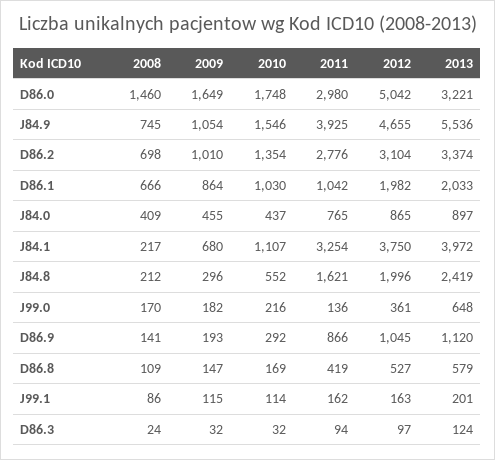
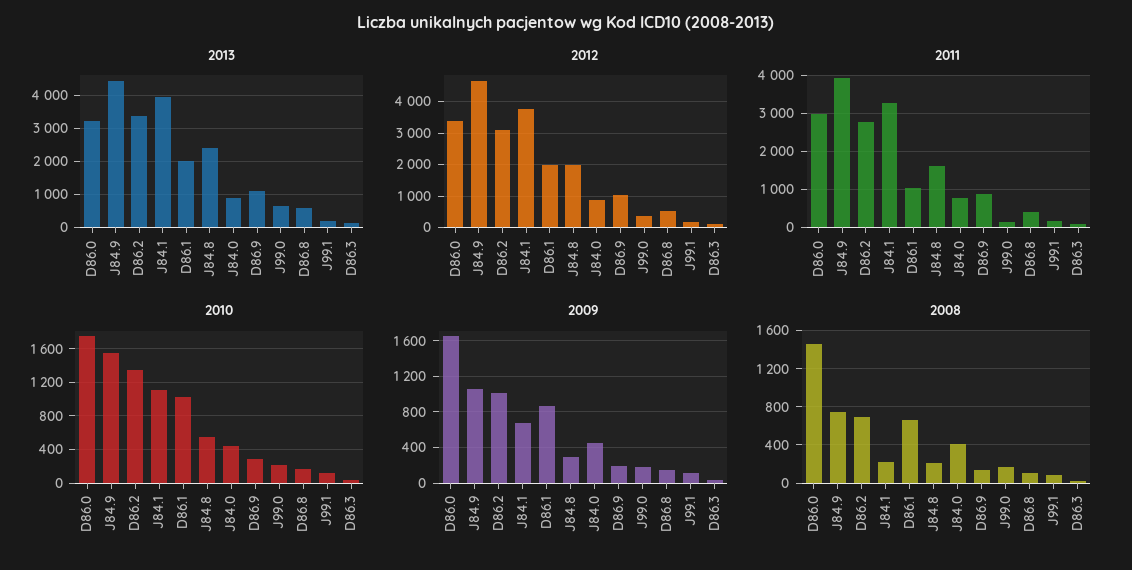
  {
    "2008": {
      "D86.0": 1460,
      "J84.9": 745,
      "D86.2": 698,
      "D86.1": 666,
      "J84.0": 409,
      "J84.1": 217,
      "J84.8": 212,
      "J99.0": 170,
      "D86.9": 141,
      "D86.8": 109,
      "J99.1": 86,
      "D86.3": 24
    },
    "2009": {
      "D86.0": 1649,
      "J84.9": 1054,
      "D86.2": 1010,
      "D86.1": 864,
      "J84.0": 455,
      "J84.1": 680,
      "J84.8": 296,
      "J99.0": 182,
      "D86.9": 193,
      "D86.8": 147,
      "J99.1": 115,
      "D86.3": 32
    },
    "2010": {
      "D86.0": 1748,
      "J84.9": 1546,
      "D86.2": 1354,
      "D86.1": 1030,
      "J84.0": 437,
      "J84.1": 1107,
      "J84.8": 552,
      "J99.0": 216,
      "D86.9": 292,
      "D86.8": 169,
      "J99.1": 114,
      "D86.3": 32
    },
    "2011": {
      "D86.0": 2980,
      "J84.9": 3925,
      "D86.2": 2776,
      "D86.1": 1042,
      "J84.0": 765,
      "J84.1": 3254,
      "J84.8": 1621,
      "J99.0": 136,
      "D86.9": 866,
      "D86.8": 419,
      "J99.1": 162,
      "D86.3": 94
    },
    "2012": {
-     "D86.0": 5042,
+     "D86.0": 3400,
      "J84.9": 4655,
      "D86.2": 3104,
      "D86.1": 1982,
      "J84.0": 865,
      "J84.1": 3750,
      "J84.8": 1996,
      "J99.0": 361,
      "D86.9": 1045,
      "D86.8": 527,
      "J99.1": 163,
      "D86.3": 97
    },
    "2013": {
      "D86.0": 3221,
-     "J84.9": 5536,
+     "J84.9": 4400,
      "D86.2": 3374,
      "D86.1": 2033,
      "J84.0": 897,
      "J84.1": 3972,
      "J84.8": 2419,
      "J99.0": 648,
      "D86.9": 1120,
      "D86.8": 579,
      "J99.1": 201,
      "D86.3": 124
    }
  }

